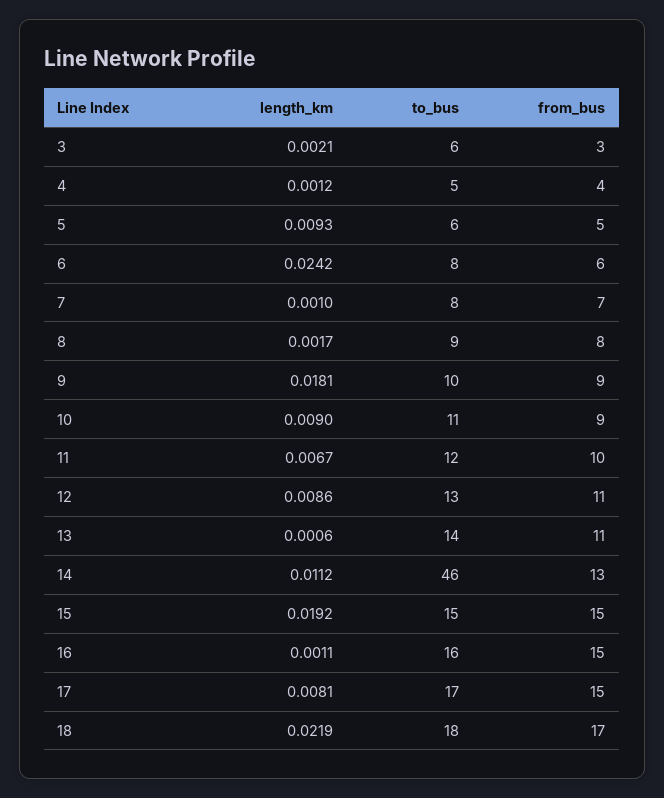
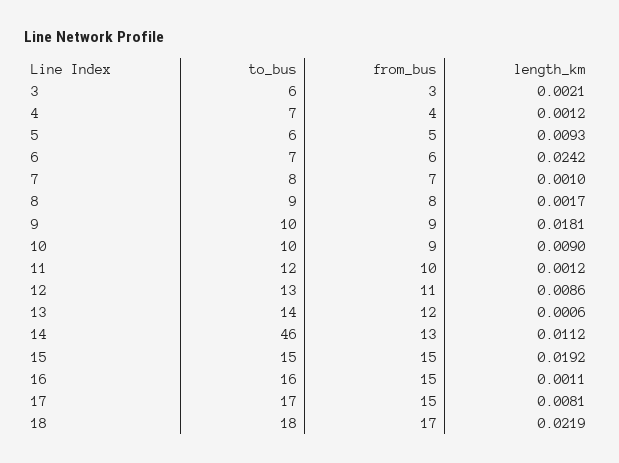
  {
    "length_km": {
      "3": 0.0021,
      "4": 0.0012,
      "5": 0.0093,
      "6": 0.0242,
      "7": 0.001,
      "8": 0.0017,
      "9": 0.0181,
      "10": 0.009,
-     "11": 0.0067,
+     "11": 0.0012,
      "12": 0.0086,
      "13": 0.0006,
      "14": 0.0112,
      "15": 0.0192,
      "16": 0.0011,
      "17": 0.0081,
      "18": 0.0219
    },
    "to_bus": {
      "3": 6,
-     "4": 5,
+     "4": 7,
      "5": 6,
-     "6": 8,
+     "6": 7,
      "7": 8,
      "8": 9,
      "9": 10,
-     "10": 11,
+     "10": 10,
      "11": 12,
      "12": 13,
      "13": 14,
      "14": 46,
      "15": 15,
      "16": 16,
      "17": 17,
      "18": 18
    },
    "from_bus": {
      "3": 3,
      "4": 4,
      "5": 5,
      "6": 6,
      "7": 7,
      "8": 8,
      "9": 9,
      "10": 9,
      "11": 10,
      "12": 11,
-     "13": 11,
+     "13": 12,
      "14": 13,
      "15": 15,
      "16": 15,
      "17": 15,
      "18": 17
    }
  }

